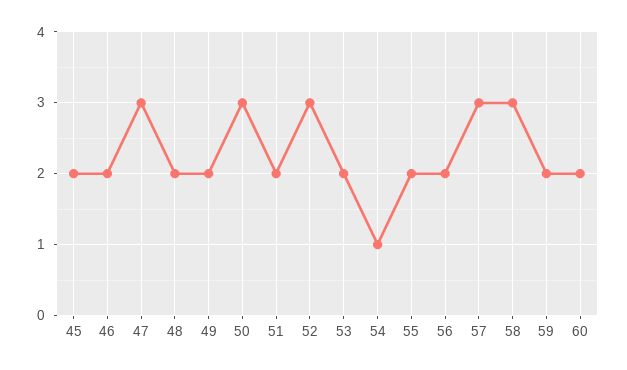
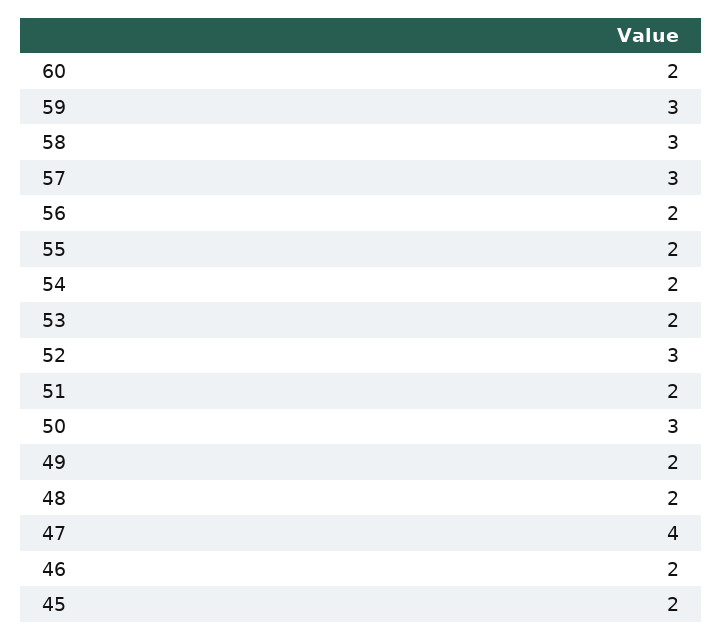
  {
    "45": 2,
    "46": 2,
-   "47": 3,
+   "47": 4,
    "48": 2,
    "49": 2,
    "50": 3,
    "51": 2,
    "52": 3,
    "53": 2,
-   "54": 1,
+   "54": 2,
    "55": 2,
    "56": 2,
    "57": 3,
    "58": 3,
-   "59": 2,
+   "59": 3,
    "60": 2
  }

